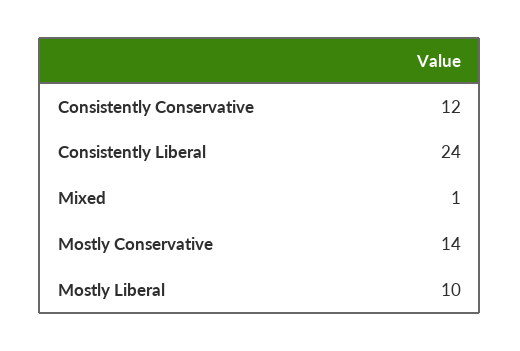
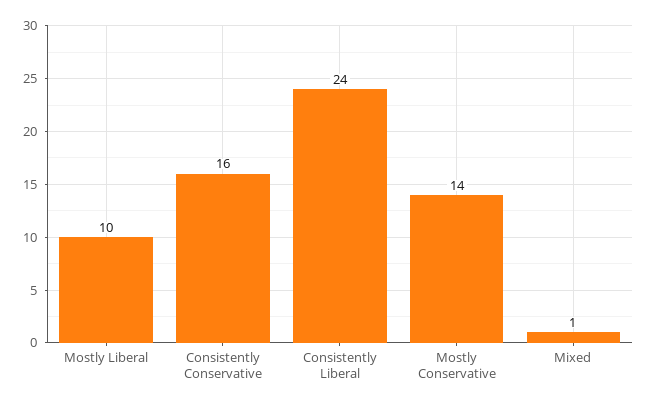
  {
-   "Consistently Conservative": 12,
+   "Consistently Conservative": 16,
    "Consistently Liberal": 24,
    "Mixed": 1,
    "Mostly Conservative": 14,
    "Mostly Liberal": 10
  }

